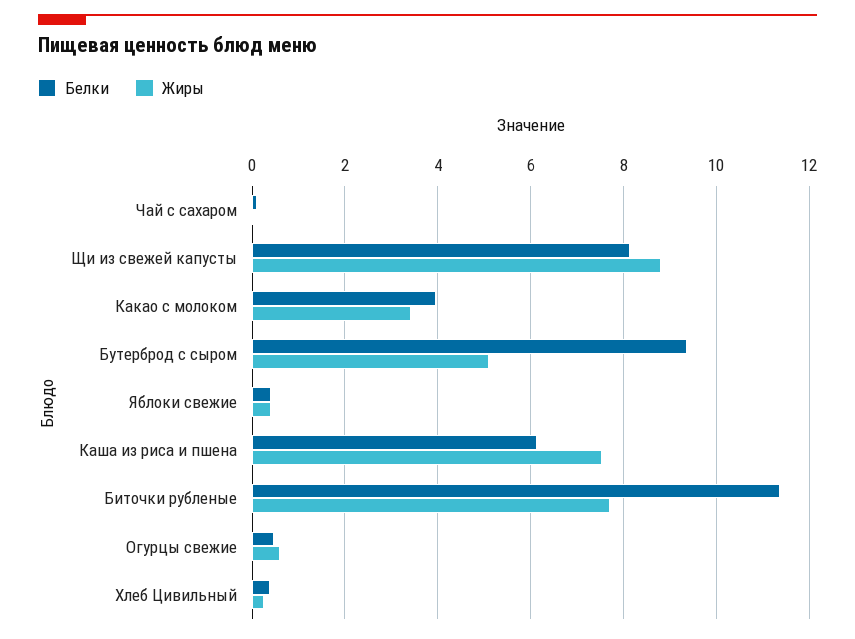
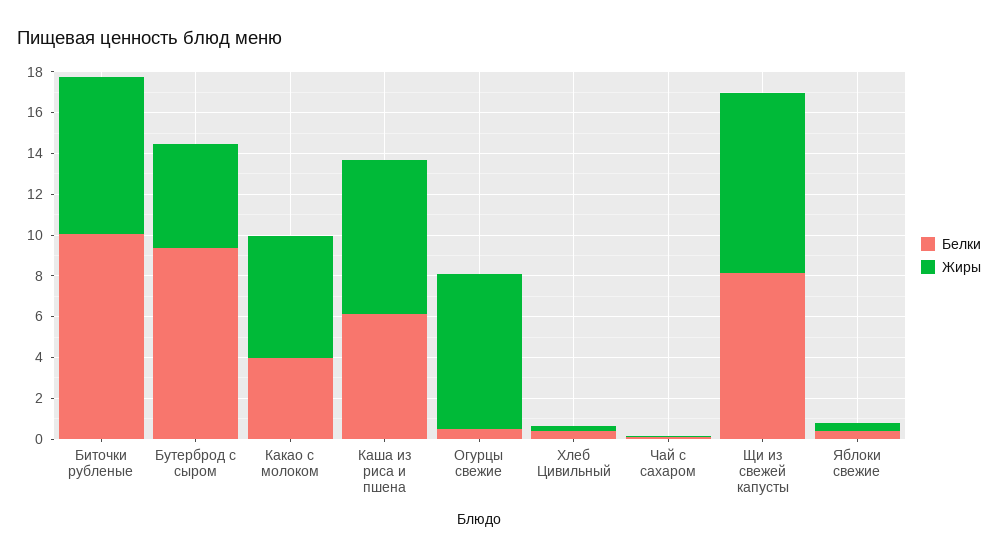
  {
    "Белки": {
      "Чай с сахаром": 0.2,
      "Щи из свежей капусты": 8.2,
      "Какао с молоком": 4,
      "Бутерброд с сыром": 9.4,
      "Яблоки свежие": 0.4,
      "Каша из риса и пшена": 6.2,
-     "Биточки рубленые": 11.4,
+     "Биточки рубленые": 10,
      "Огурцы свежие": 0.4,
      "Хлеб Цивильный": 0.4
    },
    "Жиры": {
      "Чай с сахаром": 0,
      "Щи из свежей капусты": 8.8,
-     "Какао с молоком": 3.4,
+     "Какао с молоком": 6,
      "Бутерброд с сыром": 5.2,
      "Яблоки свежие": 0.4,
      "Каша из риса и пшена": 7.6,
      "Биточки рубленые": 7.8,
-     "Огурцы свежие": 0.6,
+     "Огурцы свежие": 7.5,
      "Хлеб Цивильный": 0.2
    }
  }

